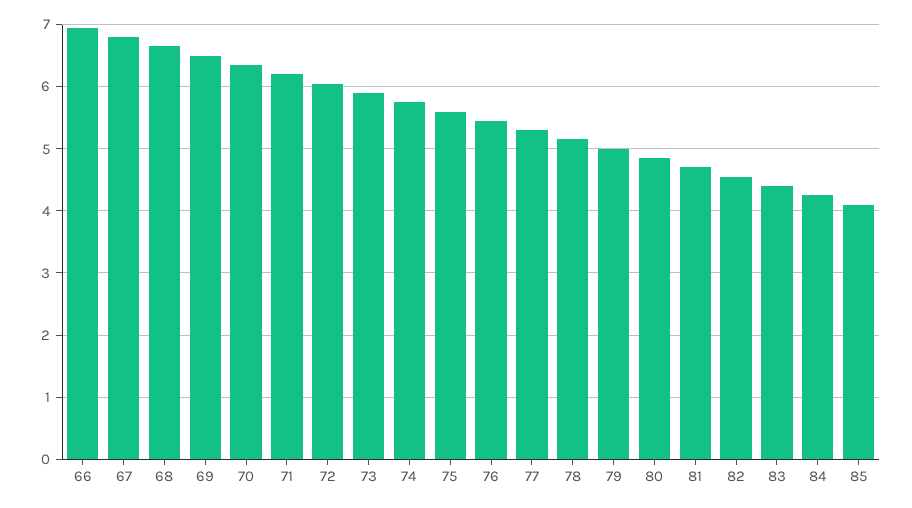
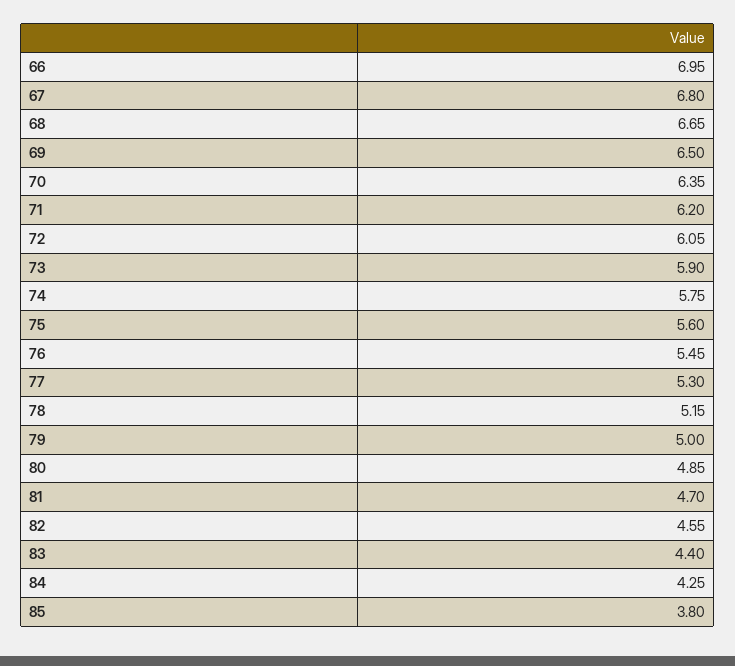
  {
    "66": 6.95,
    "67": 6.8,
    "68": 6.65,
    "69": 6.5,
    "70": 6.35,
    "71": 6.2,
    "72": 6.05,
    "73": 5.9,
    "74": 5.75,
    "75": 5.6,
    "76": 5.45,
    "77": 5.3,
    "78": 5.15,
    "79": 5,
    "80": 4.85,
    "81": 4.7,
    "82": 4.55,
    "83": 4.4,
    "84": 4.25,
-   "85": 4.1
+   "85": 3.8
  }

